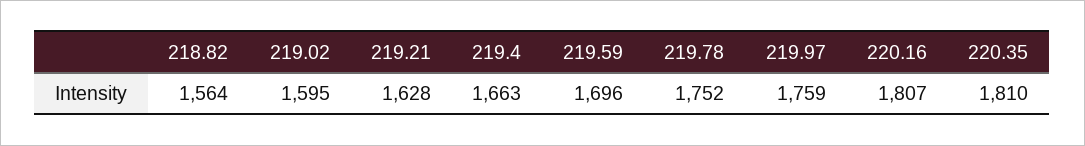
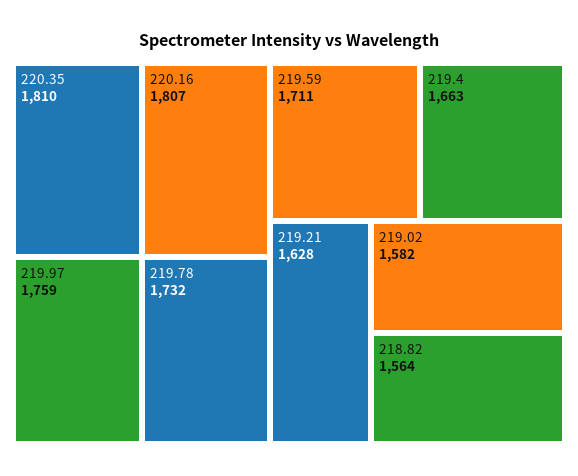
  {
    "218.82": 1564,
-   "219.02": 1595,
+   "219.02": 1582,
    "219.21": 1628,
    "219.4": 1663,
-   "219.59": 1696,
+   "219.59": 1711,
-   "219.78": 1752,
+   "219.78": 1732,
    "219.97": 1759,
    "220.16": 1807,
    "220.35": 1810
  }

